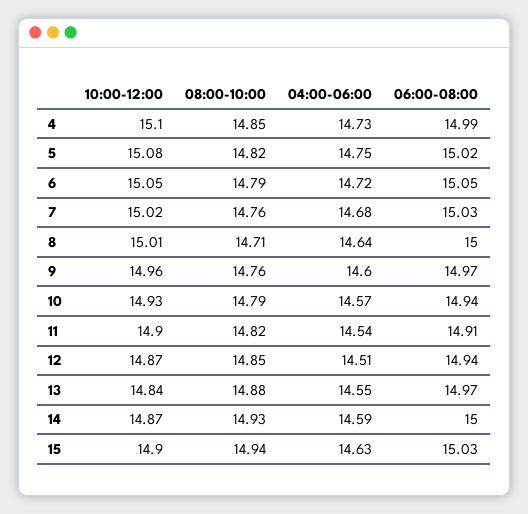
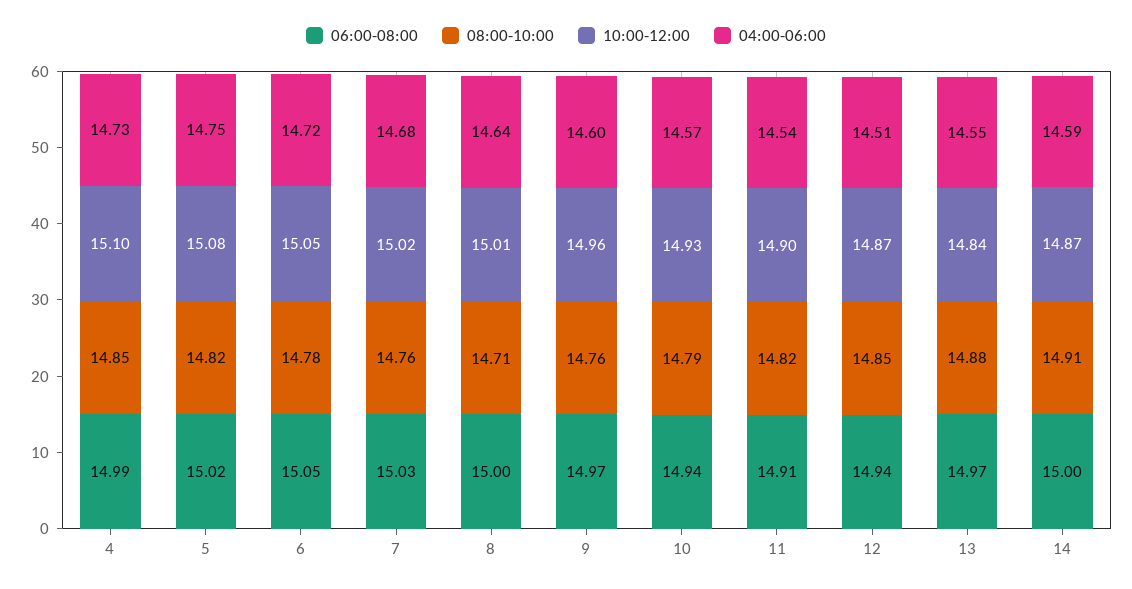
  {
    "10:00-12:00": {
      "4": 15.1,
      "5": 15.08,
      "6": 15.05,
      "7": 15.02,
      "8": 15.01,
      "9": 14.96,
      "10": 14.93,
      "11": 14.9,
      "12": 14.87,
      "13": 14.84,
-     "14": 14.87,
+     "14": 14.87
-     "15": 14.9
    },
    "08:00-10:00": {
      "4": 14.85,
      "5": 14.82,
-     "6": 14.79,
+     "6": 14.78,
      "7": 14.76,
      "8": 14.71,
      "9": 14.76,
      "10": 14.79,
      "11": 14.82,
      "12": 14.85,
      "13": 14.88,
-     "14": 14.93,
+     "14": 14.91
-     "15": 14.94
    },
    "04:00-06:00": {
      "4": 14.73,
      "5": 14.75,
      "6": 14.72,
      "7": 14.68,
      "8": 14.64,
      "9": 14.6,
      "10": 14.57,
      "11": 14.54,
      "12": 14.51,
      "13": 14.55,
-     "14": 14.59,
+     "14": 14.59
-     "15": 14.63
    },
    "06:00-08:00": {
      "4": 14.99,
      "5": 15.02,
      "6": 15.05,
      "7": 15.03,
      "8": 15,
      "9": 14.97,
      "10": 14.94,
      "11": 14.91,
      "12": 14.94,
      "13": 14.97,
-     "14": 15,
+     "14": 15
-     "15": 15.03
    }
  }

